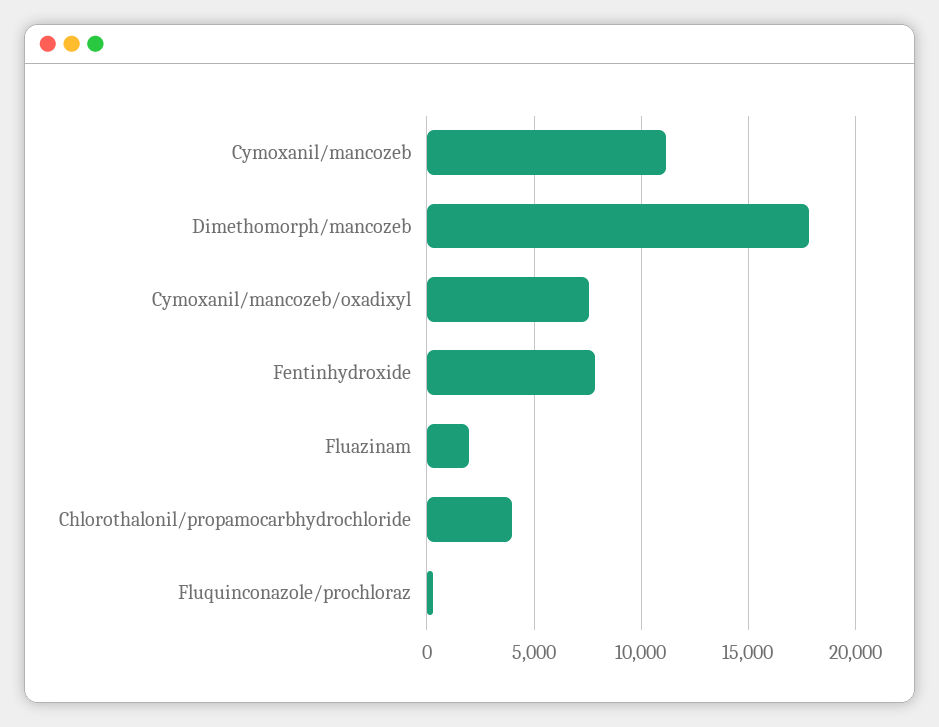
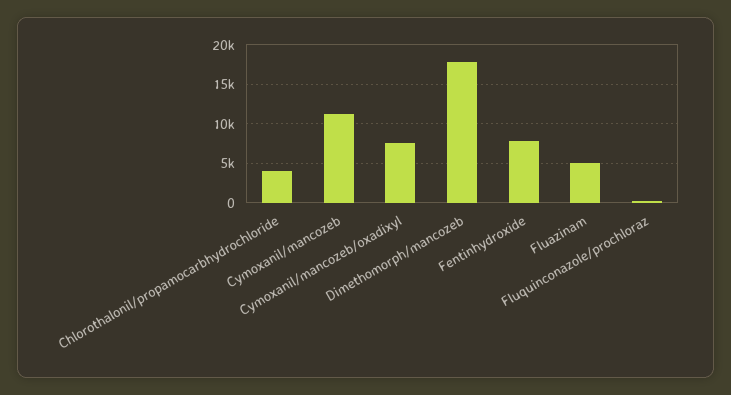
  {
    "Cymoxanil/mancozeb": 11000,
    "Dimethomorph/mancozeb": 18000,
    "Cymoxanil/mancozeb/oxadixyl": 7500,
    "Fentinhydroxide": 8000,
-   "Fluazinam": 2000,
+   "Fluazinam": 5000,
    "Chlorothalonil/propamocarbhydrochloride": 4000,
    "Fluquinconazole/prochloraz": 500
  }

